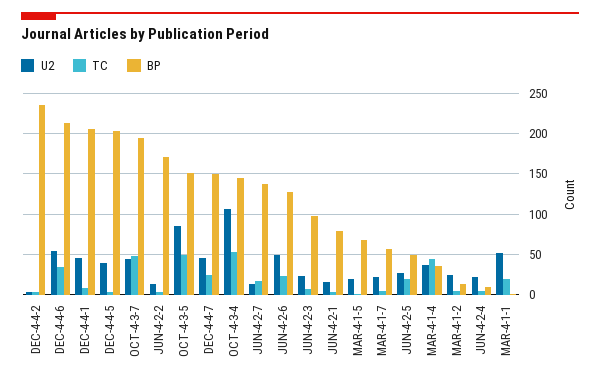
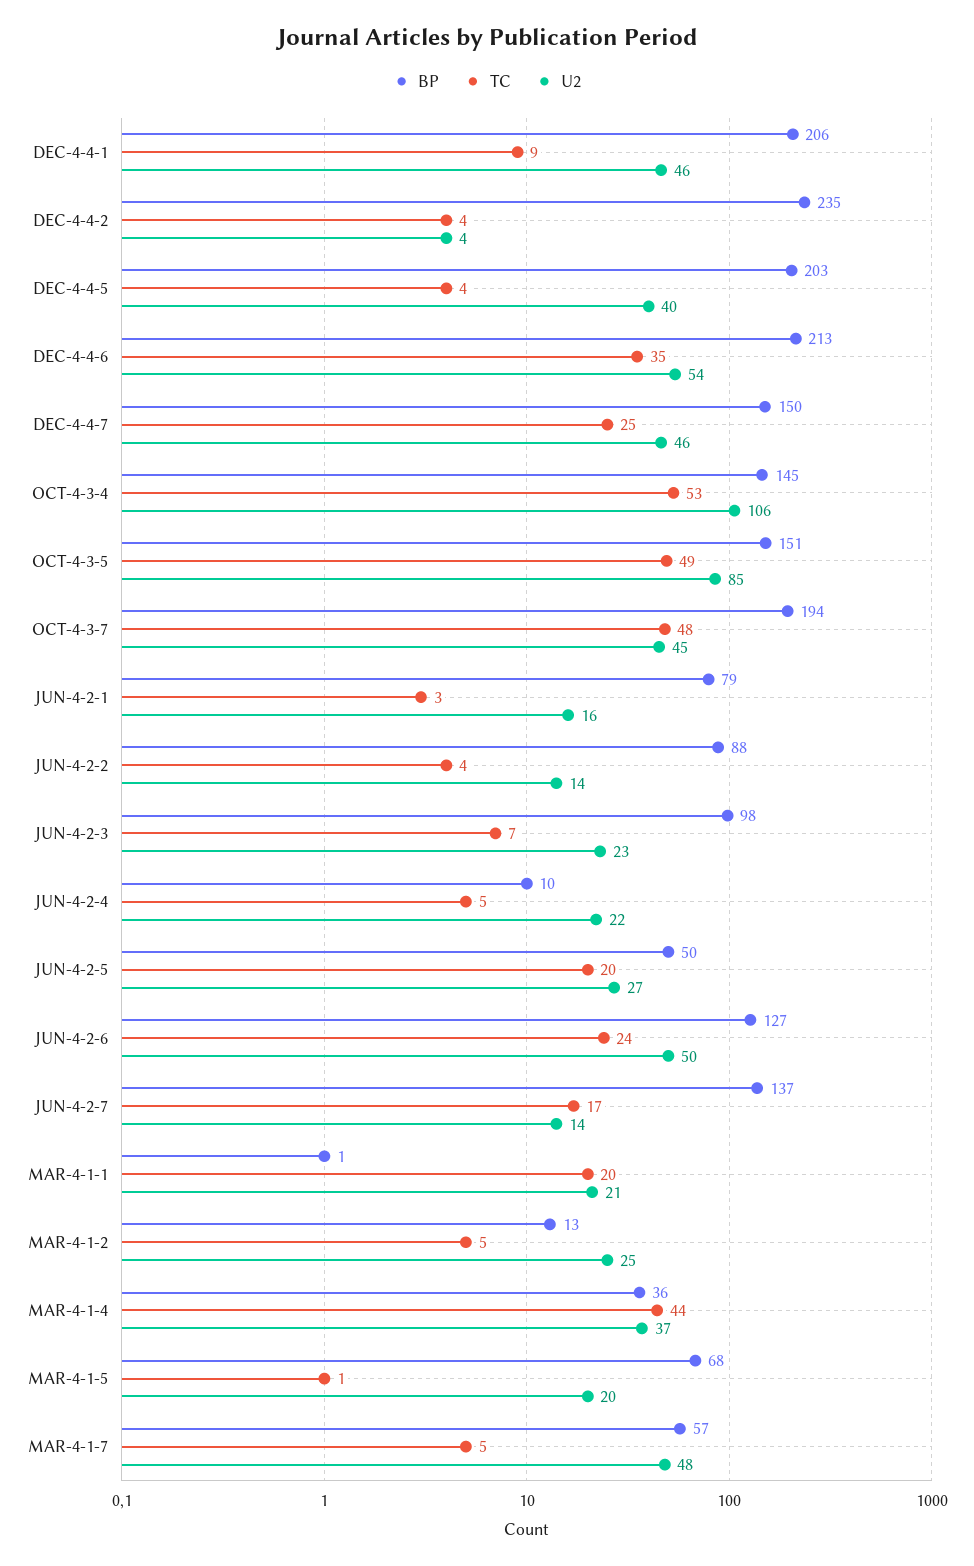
  {
    "U2": {
      "DEC-4-4-2": 4,
      "DEC-4-4-6": 54,
      "DEC-4-4-1": 46,
      "DEC-4-4-5": 40,
      "OCT-4-3-7": 45,
      "JUN-4-2-2": 14,
      "OCT-4-3-5": 85,
      "DEC-4-4-7": 46,
      "OCT-4-3-4": 106,
      "JUN-4-2-7": 14,
      "JUN-4-2-6": 50,
      "JUN-4-2-3": 23,
      "JUN-4-2-1": 16,
      "MAR-4-1-5": 20,
-     "MAR-4-1-7": 20,
+     "MAR-4-1-7": 48,
      "JUN-4-2-5": 27,
      "MAR-4-1-4": 37,
      "MAR-4-1-2": 25,
      "JUN-4-2-4": 22,
-     "MAR-4-1-1": 50
+     "MAR-4-1-1": 21
    },
    "TC": {
      "DEC-4-4-2": 4,
      "DEC-4-4-6": 35,
      "DEC-4-4-1": 9,
      "DEC-4-4-5": 4,
      "OCT-4-3-7": 48,
      "JUN-4-2-2": 4,
      "OCT-4-3-5": 49,
      "DEC-4-4-7": 25,
      "OCT-4-3-4": 53,
      "JUN-4-2-7": 17,
      "JUN-4-2-6": 24,
      "JUN-4-2-3": 7,
      "JUN-4-2-1": 3,
      "MAR-4-1-5": 1,
      "MAR-4-1-7": 5,
      "JUN-4-2-5": 20,
      "MAR-4-1-4": 44,
      "MAR-4-1-2": 5,
      "JUN-4-2-4": 5,
      "MAR-4-1-1": 20
    },
    "BP": {
      "DEC-4-4-2": 235,
      "DEC-4-4-6": 213,
      "DEC-4-4-1": 206,
      "DEC-4-4-5": 203,
      "OCT-4-3-7": 194,
-     "JUN-4-2-2": 170,
+     "JUN-4-2-2": 88,
      "OCT-4-3-5": 151,
      "DEC-4-4-7": 150,
      "OCT-4-3-4": 145,
      "JUN-4-2-7": 137,
      "JUN-4-2-6": 127,
      "JUN-4-2-3": 98,
      "JUN-4-2-1": 79,
      "MAR-4-1-5": 68,
      "MAR-4-1-7": 57,
      "JUN-4-2-5": 50,
      "MAR-4-1-4": 36,
      "MAR-4-1-2": 13,
      "JUN-4-2-4": 10,
      "MAR-4-1-1": 1
    }
  }

